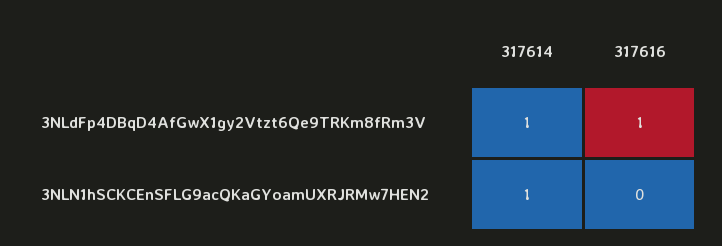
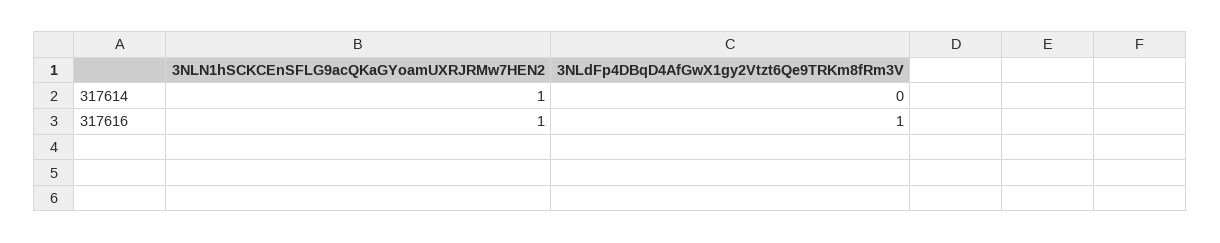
  {
    "317614": {
-     "3NLdFp4DBqD4AfGwX1gy2Vtzt6Qe9TRKm8fRm3V": 1,
+     "3NLdFp4DBqD4AfGwX1gy2Vtzt6Qe9TRKm8fRm3V": 0,
      "3NLN1hSCKCEnSFLG9acQKaGYoamUXRJRMw7HEN2": 1
    },
    "317616": {
      "3NLdFp4DBqD4AfGwX1gy2Vtzt6Qe9TRKm8fRm3V": 1,
-     "3NLN1hSCKCEnSFLG9acQKaGYoamUXRJRMw7HEN2": 0
+     "3NLN1hSCKCEnSFLG9acQKaGYoamUXRJRMw7HEN2": 1
    }
  }

